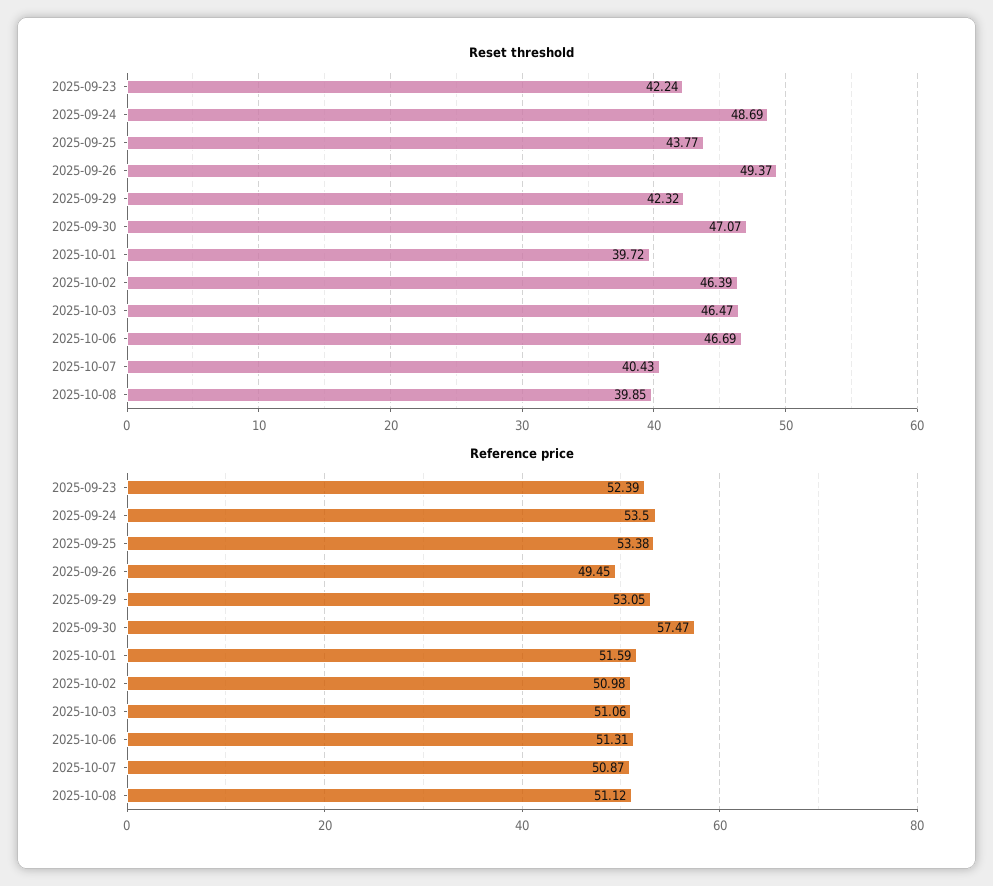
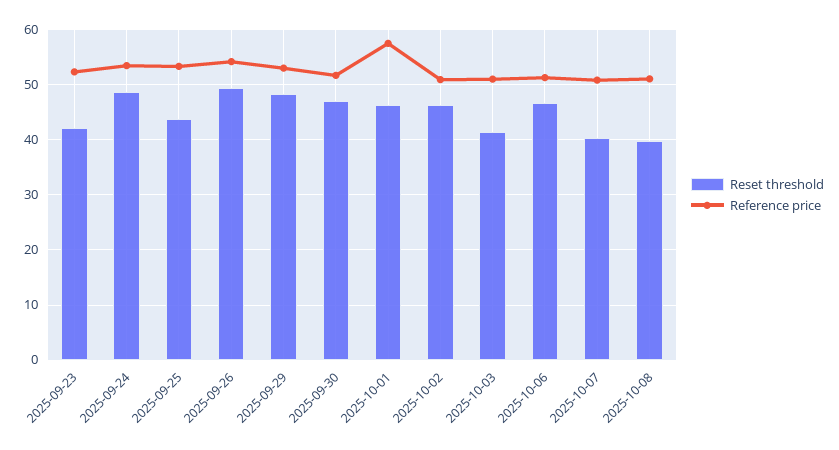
  {
    "Reset threshold": {
      "2025-09-23": 42.24,
      "2025-09-24": 48.69,
      "2025-09-25": 43.77,
      "2025-09-26": 49.37,
-     "2025-09-29": 42.32,
+     "2025-09-29": 48,
      "2025-09-30": 47.07,
-     "2025-10-01": 39.72,
+     "2025-10-01": 46,
      "2025-10-02": 46.39,
-     "2025-10-03": 46.47,
+     "2025-10-03": 42,
      "2025-10-06": 46.69,
      "2025-10-07": 40.43,
      "2025-10-08": 39.85
    },
    "Reference price": {
      "2025-09-23": 52.39,
      "2025-09-24": 53.5,
      "2025-09-25": 53.38,
-     "2025-09-26": 49.45,
+     "2025-09-26": 54,
      "2025-09-29": 53.05,
-     "2025-09-30": 57.47,
+     "2025-09-30": 52,
-     "2025-10-01": 51.59,
+     "2025-10-01": 58,
      "2025-10-02": 50.98,
      "2025-10-03": 51.06,
      "2025-10-06": 51.31,
      "2025-10-07": 50.87,
      "2025-10-08": 51.12
    }
  }

